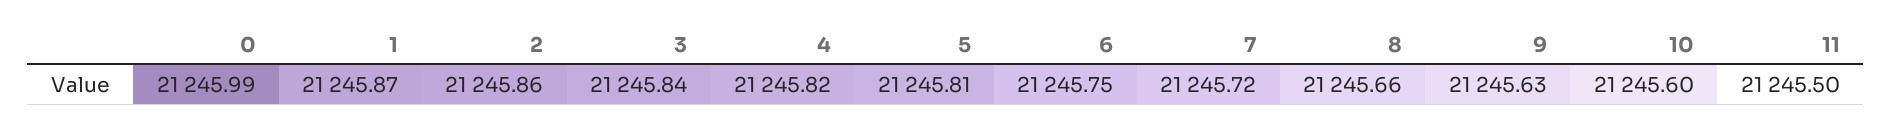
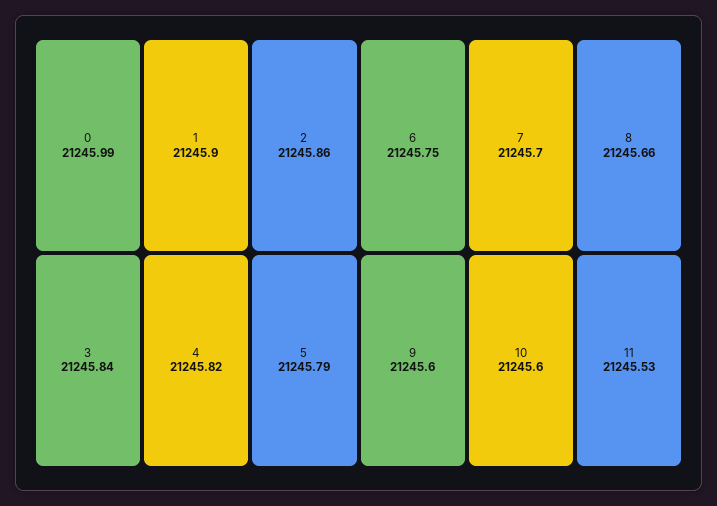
  {
    "0": 21245.99,
-   "1": 21245.87,
+   "1": 21245.9,
    "2": 21245.86,
    "3": 21245.84,
    "4": 21245.82,
-   "5": 21245.81,
+   "5": 21245.79,
    "6": 21245.75,
-   "7": 21245.72,
+   "7": 21245.7,
    "8": 21245.66,
-   "9": 21245.63,
+   "9": 21245.6,
    "10": 21245.6,
-   "11": 21245.5
+   "11": 21245.53
  }

